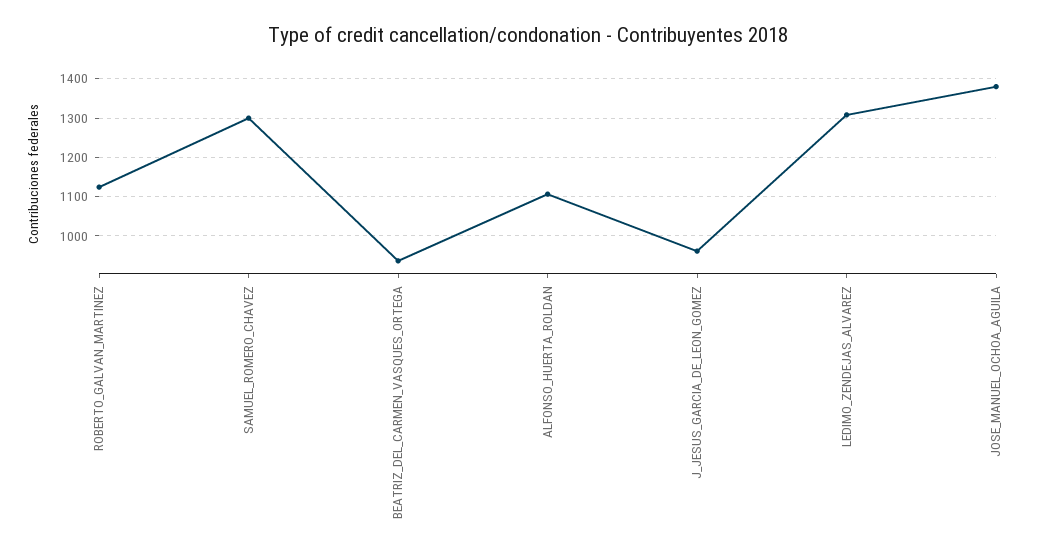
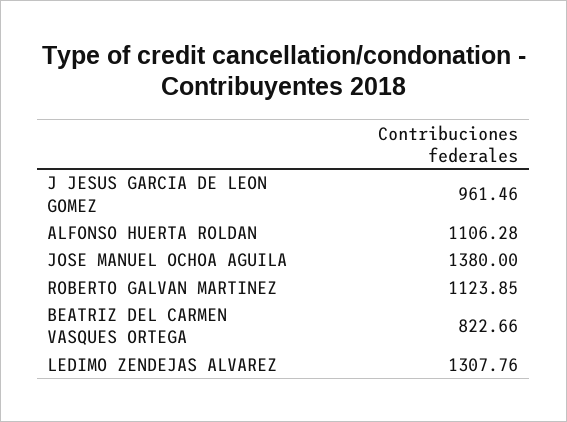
  {
    "ROBERTO_GALVAN_MARTINEZ": 1123.85,
-   "SAMUEL_ROMERO_CHAVEZ": 1300,
-   "BEATRIZ_DEL_CARMEN_VASQUES_ORTEGA": 940,
+   "BEATRIZ_DEL_CARMEN_VASQUES_ORTEGA": 822.66,
    "ALFONSO_HUERTA_ROLDAN": 1106.28,
    "J_JESUS_GARCIA_DE_LEON_GOMEZ": 961.46,
    "LEDIMO_ZENDEJAS_ALVAREZ": 1307.76,
    "JOSE_MANUEL_OCHOA_AGUILA": 1380
  }

